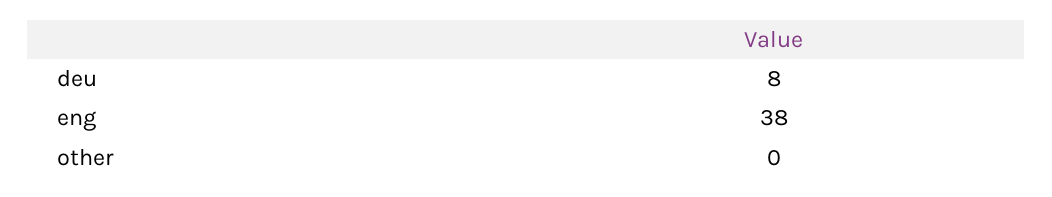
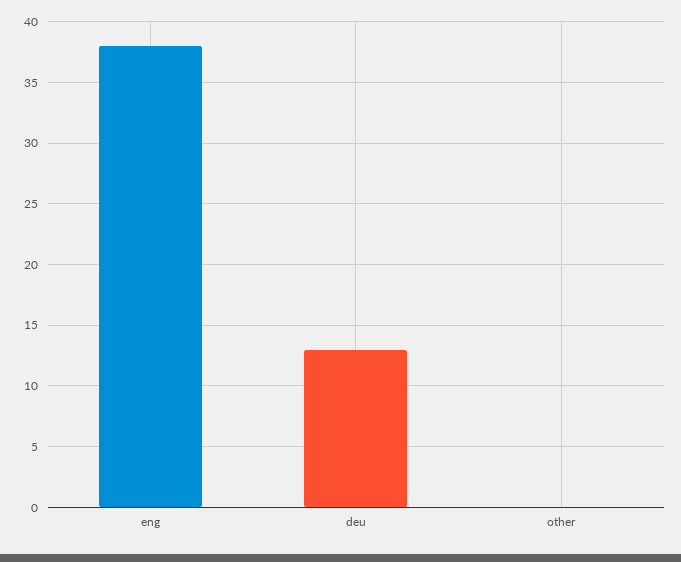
  {
-   "deu": 8,
+   "deu": 13,
    "eng": 38,
    "other": 0
  }

